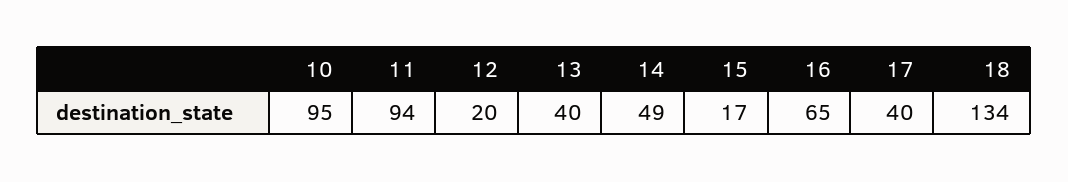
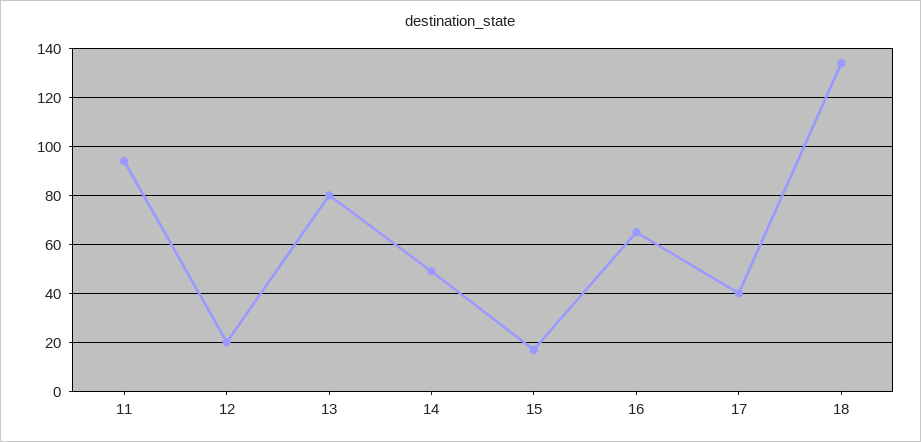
  {
-   "10": 95,
    "11": 94,
    "12": 20,
-   "13": 40,
+   "13": 80,
    "14": 49,
    "15": 17,
    "16": 65,
    "17": 40,
    "18": 134
  }

